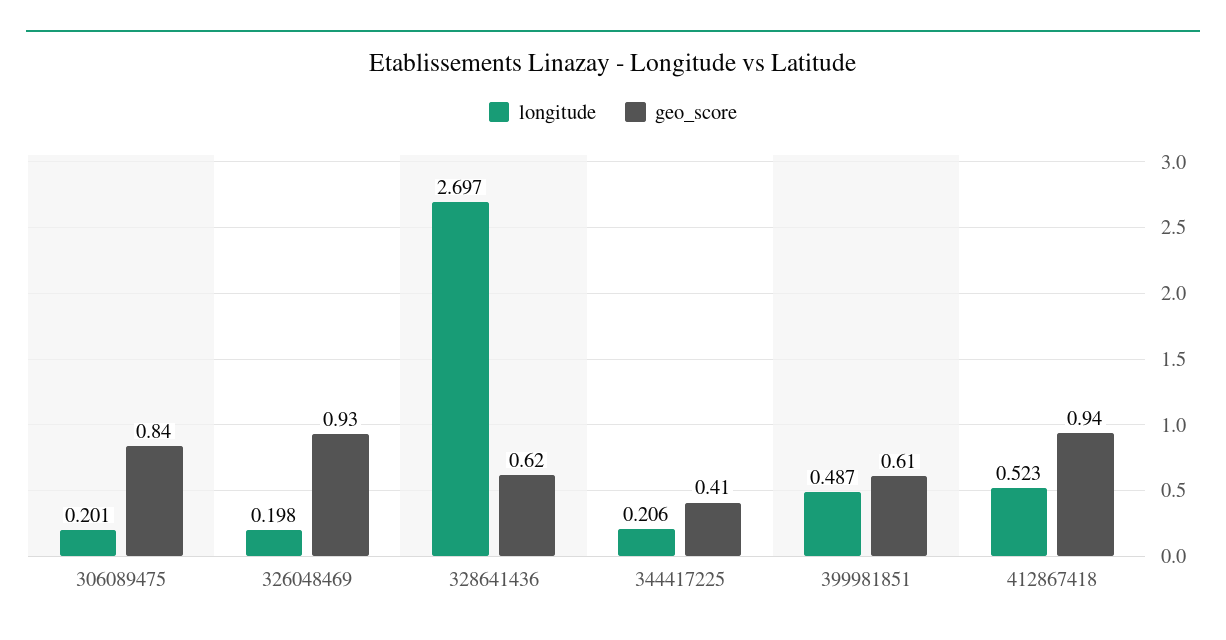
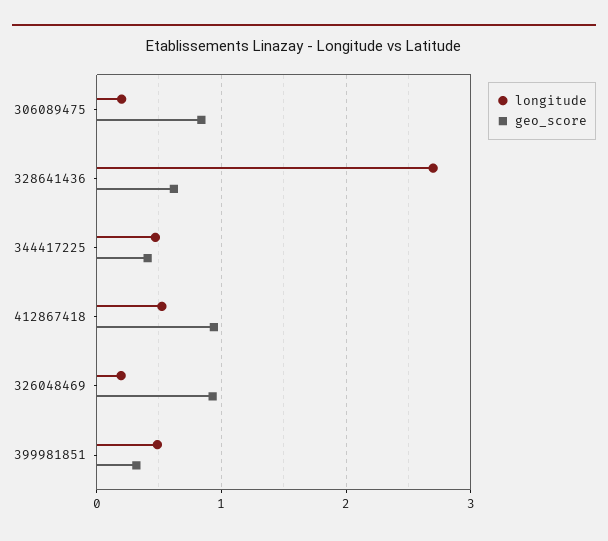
  {
    "longitude": {
      "306089475": 0.201,
      "326048469": 0.198,
      "328641436": 2.697,
-     "344417225": 0.206,
+     "344417225": 0.5,
      "399981851": 0.487,
      "412867418": 0.523
    },
    "geo_score": {
      "306089475": 0.84,
      "326048469": 0.93,
      "328641436": 0.62,
      "344417225": 0.41,
-     "399981851": 0.61,
+     "399981851": 0.3,
      "412867418": 0.94
    }
  }

